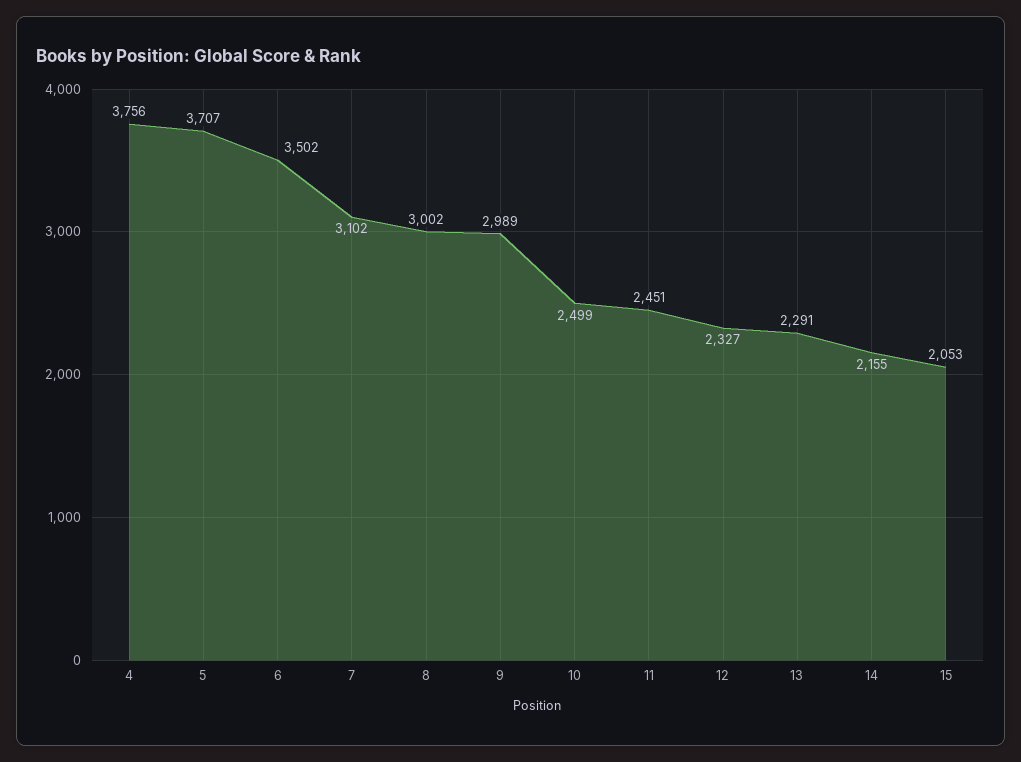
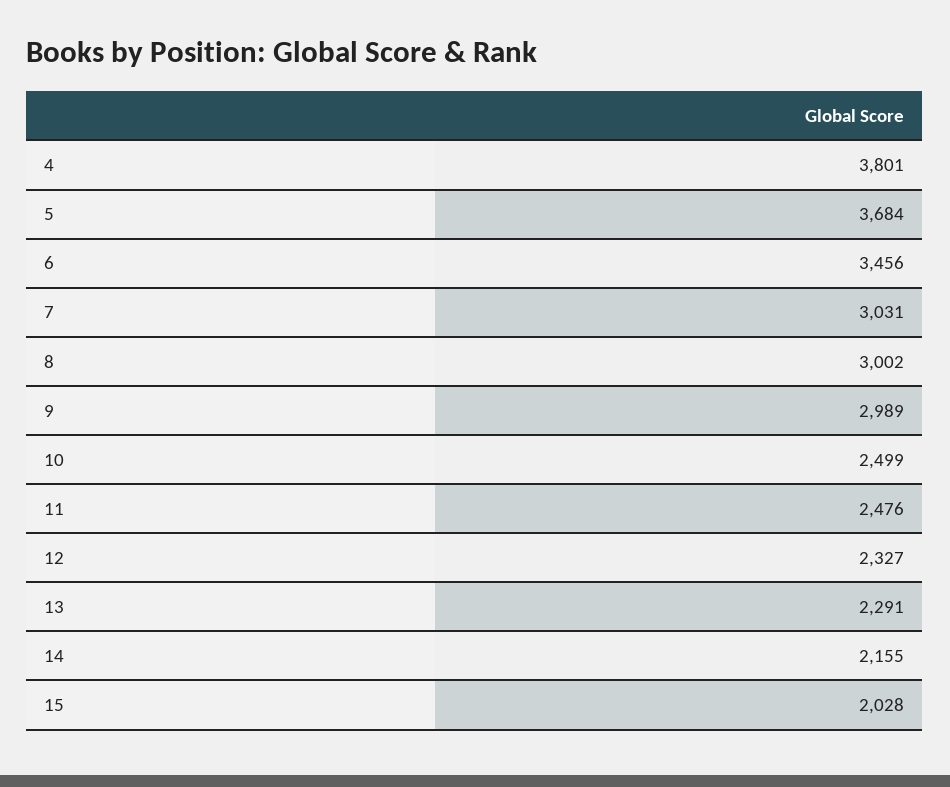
  {
-   "4": 3756,
+   "4": 3801,
-   "5": 3707,
+   "5": 3684,
-   "6": 3502,
+   "6": 3456,
-   "7": 3102,
+   "7": 3031,
    "8": 3002,
    "9": 2989,
    "10": 2499,
-   "11": 2451,
+   "11": 2476,
    "12": 2327,
    "13": 2291,
    "14": 2155,
-   "15": 2053
+   "15": 2028
  }

